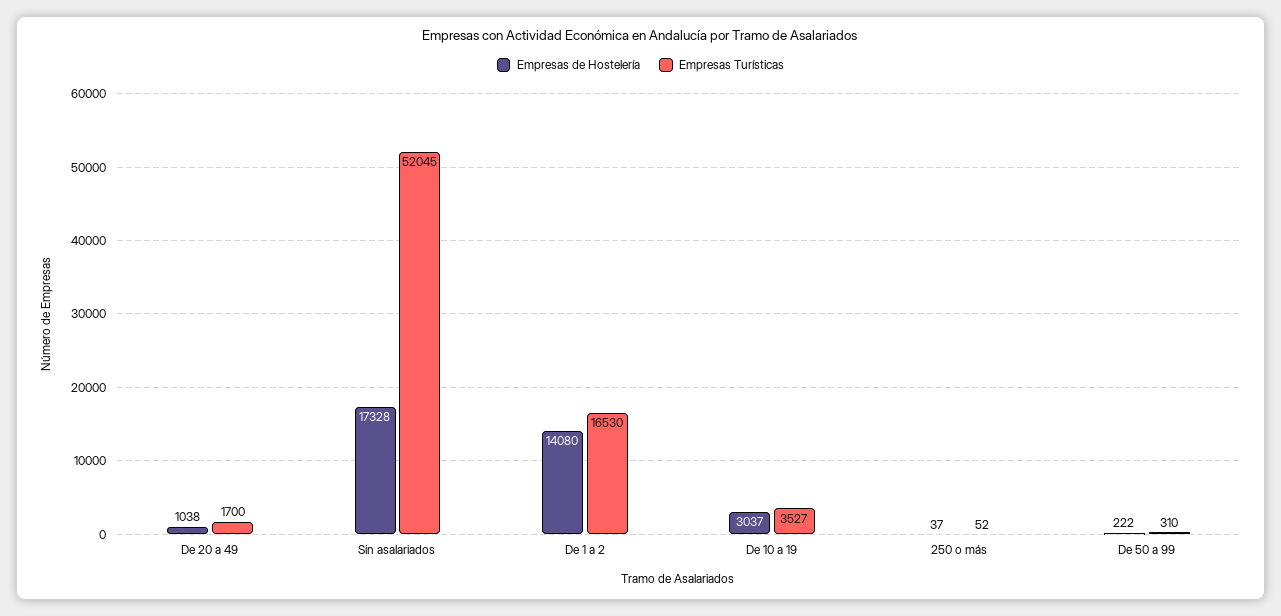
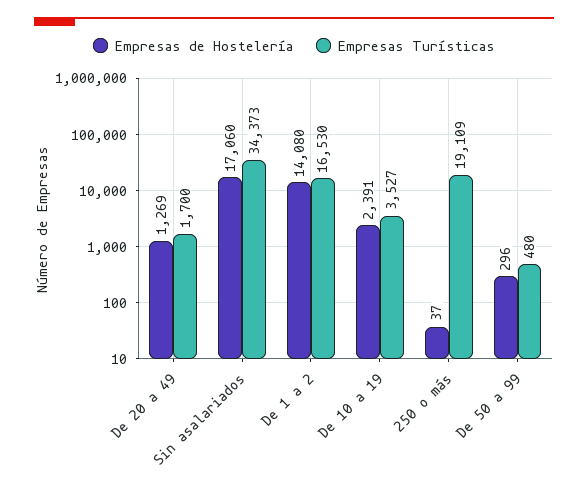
  {
    "Empresas de Hostelería": {
-     "De 20 a 49": 1038,
+     "De 20 a 49": 1269,
-     "Sin asalariados": 17328,
+     "Sin asalariados": 17060,
      "De 1 a 2": 14080,
-     "De 10 a 19": 3037,
+     "De 10 a 19": 2391,
      "250 o más": 37,
-     "De 50 a 99": 222
+     "De 50 a 99": 296
    },
    "Empresas Turísticas": {
      "De 20 a 49": 1700,
-     "Sin asalariados": 52045,
+     "Sin asalariados": 34373,
      "De 1 a 2": 16530,
      "De 10 a 19": 3527,
-     "250 o más": 52,
+     "250 o más": 19109,
-     "De 50 a 99": 310
+     "De 50 a 99": 480
    }
  }

